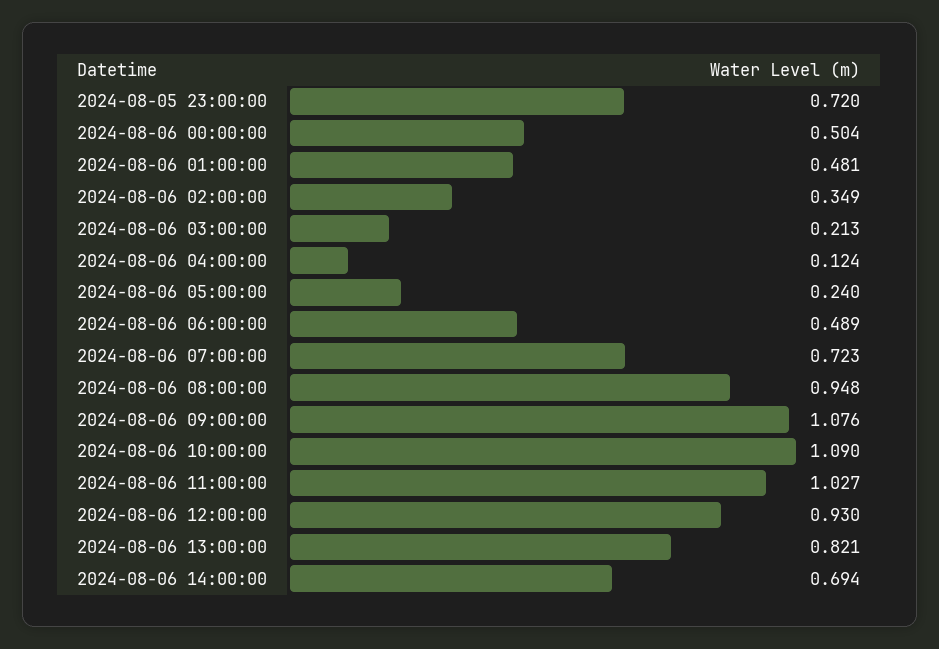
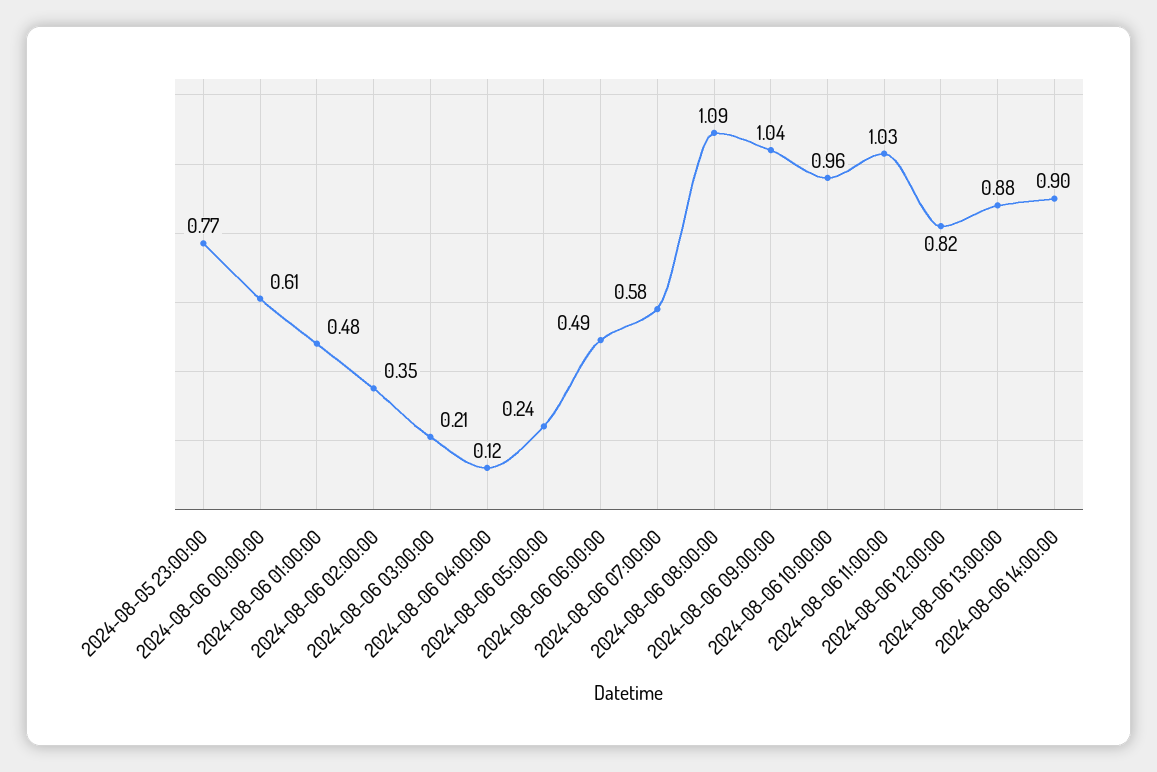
  {
-   "2024-08-05 23:00:00": 0.72,
+   "2024-08-05 23:00:00": 0.77,
-   "2024-08-06 00:00:00": 0.504,
+   "2024-08-06 00:00:00": 0.61,
    "2024-08-06 01:00:00": 0.481,
    "2024-08-06 02:00:00": 0.349,
    "2024-08-06 03:00:00": 0.213,
    "2024-08-06 04:00:00": 0.124,
    "2024-08-06 05:00:00": 0.24,
    "2024-08-06 06:00:00": 0.489,
-   "2024-08-06 07:00:00": 0.723,
+   "2024-08-06 07:00:00": 0.58,
-   "2024-08-06 08:00:00": 0.948,
+   "2024-08-06 08:00:00": 1.09,
-   "2024-08-06 09:00:00": 1.076,
+   "2024-08-06 09:00:00": 1.04,
-   "2024-08-06 10:00:00": 1.09,
+   "2024-08-06 10:00:00": 0.96,
    "2024-08-06 11:00:00": 1.027,
-   "2024-08-06 12:00:00": 0.93,
+   "2024-08-06 12:00:00": 0.82,
-   "2024-08-06 13:00:00": 0.821,
+   "2024-08-06 13:00:00": 0.88,
-   "2024-08-06 14:00:00": 0.694
+   "2024-08-06 14:00:00": 0.9
  }

